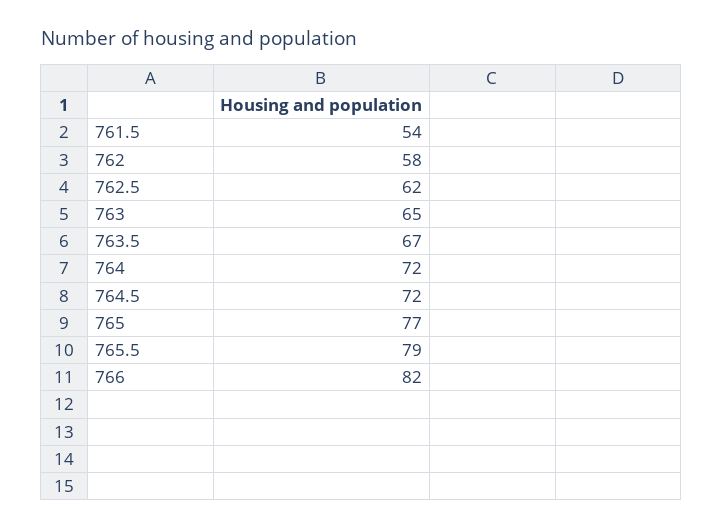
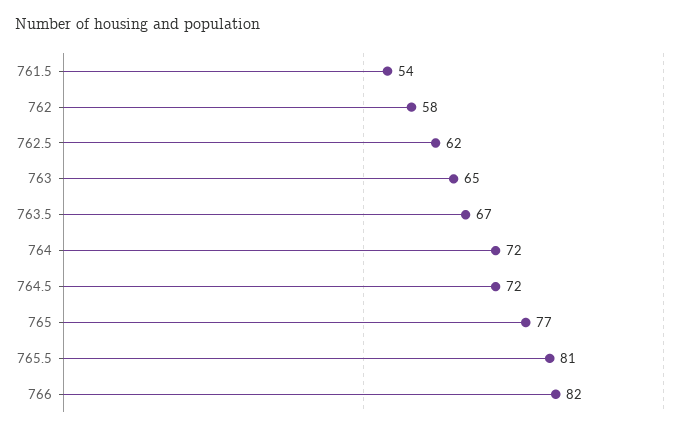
  {
    "761.5": 54,
    "762": 58,
    "762.5": 62,
    "763": 65,
    "763.5": 67,
    "764": 72,
    "764.5": 72,
    "765": 77,
-   "765.5": 79,
+   "765.5": 81,
    "766": 82
  }

